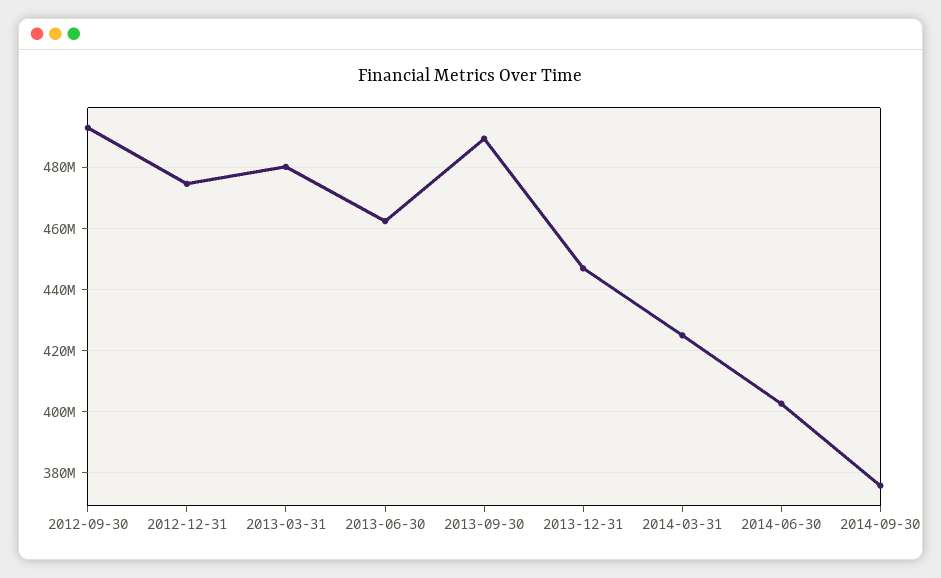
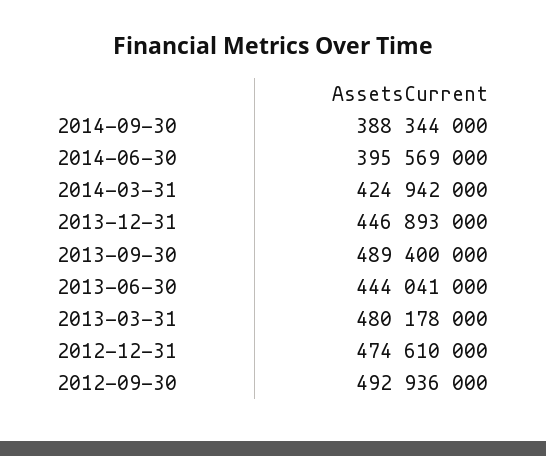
  {
    "2012-09-30": 492936000,
    "2012-12-31": 474610000,
    "2013-03-31": 480178000,
-   "2013-06-30": 462000000,
+   "2013-06-30": 444041000,
    "2013-09-30": 489400000,
    "2013-12-31": 446893000,
    "2014-03-31": 424942000,
-   "2014-06-30": 402000000,
+   "2014-06-30": 395569000,
-   "2014-09-30": 376000000
+   "2014-09-30": 388344000
  }

